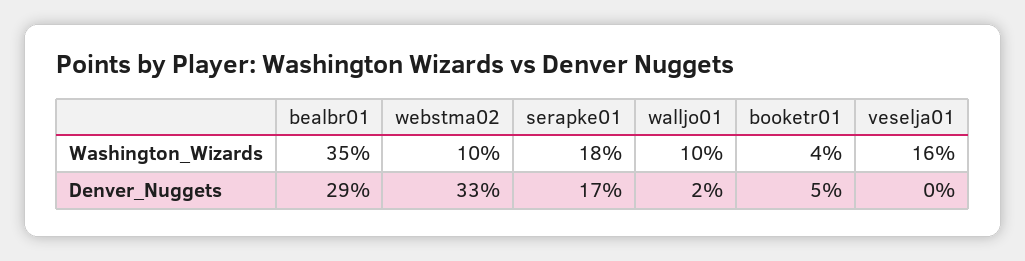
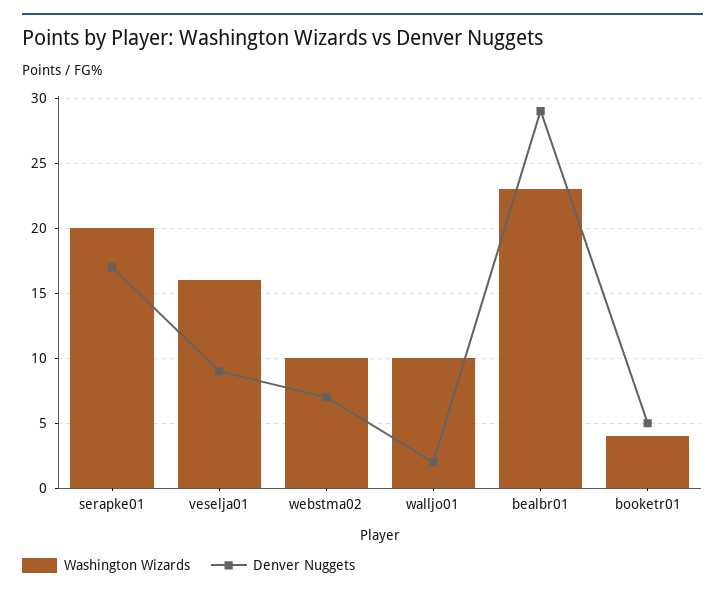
  {
    "Washington_Wizards": {
-     "bealbr01": 35,
+     "bealbr01": 23,
      "webstma02": 10,
-     "serapke01": 18,
+     "serapke01": 20,
      "walljo01": 10,
      "booketr01": 4,
      "veselja01": 16
    },
    "Denver_Nuggets": {
      "bealbr01": 29,
-     "webstma02": 33,
+     "webstma02": 7,
      "serapke01": 17,
      "walljo01": 2,
      "booketr01": 5,
-     "veselja01": 0
+     "veselja01": 9
    }
  }

